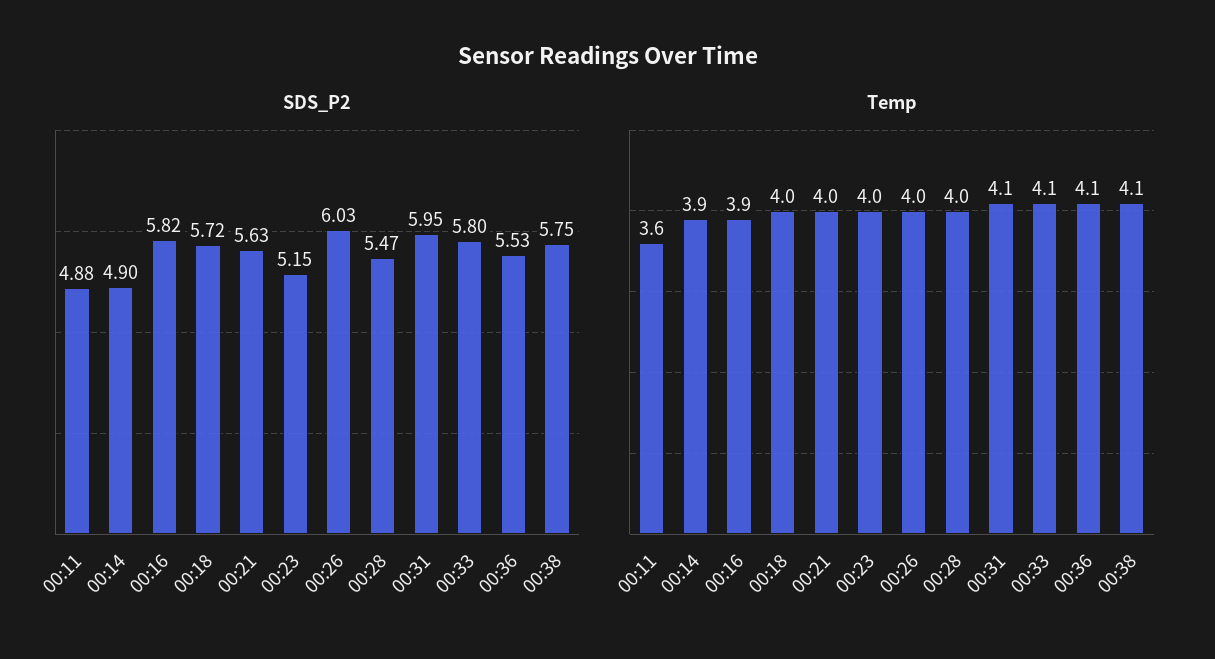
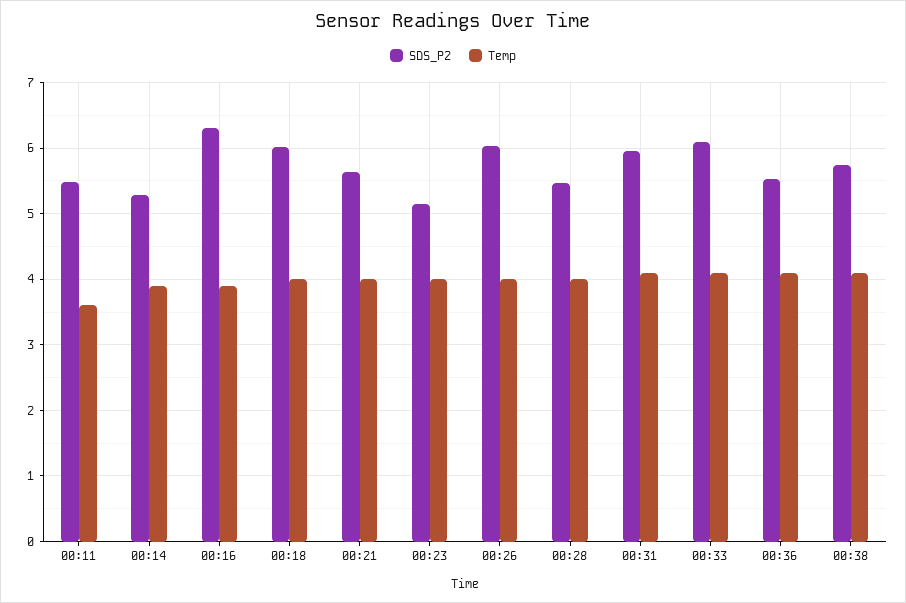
  {
    "SDS_P2": {
-     "00:11": 4.88,
+     "00:11": 5.5,
-     "00:14": 4.9,
+     "00:14": 5.3,
-     "00:16": 5.82,
+     "00:16": 6.3,
-     "00:18": 5.72,
+     "00:18": 6,
      "00:21": 5.63,
      "00:23": 5.15,
      "00:26": 6.03,
      "00:28": 5.47,
      "00:31": 5.95,
-     "00:33": 5.8,
+     "00:33": 6.1,
      "00:36": 5.53,
      "00:38": 5.75
    },
    "Temp": {
      "00:11": 3.6,
      "00:14": 3.9,
      "00:16": 3.9,
      "00:18": 4,
      "00:21": 4,
      "00:23": 4,
      "00:26": 4,
      "00:28": 4,
      "00:31": 4.1,
      "00:33": 4.1,
      "00:36": 4.1,
      "00:38": 4.1
    }
  }

